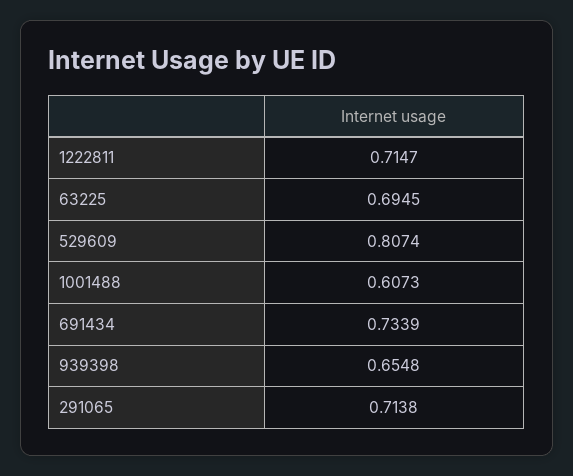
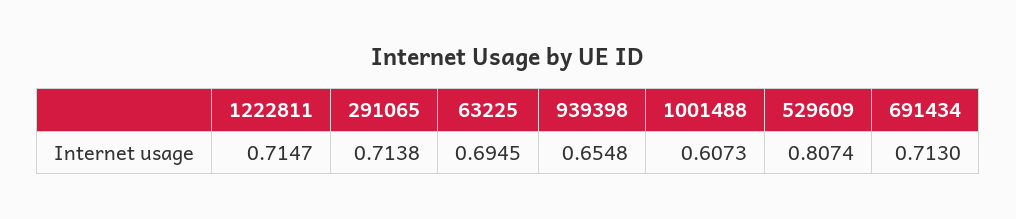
  {
    "1222811": 0.7147,
    "63225": 0.6945,
    "529609": 0.8074,
    "1001488": 0.6073,
-   "691434": 0.7339,
+   "691434": 0.713,
    "939398": 0.6548,
    "291065": 0.7138
  }

